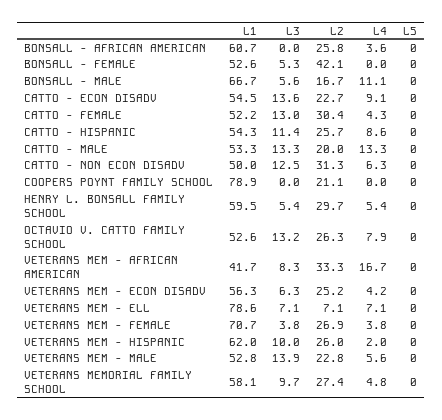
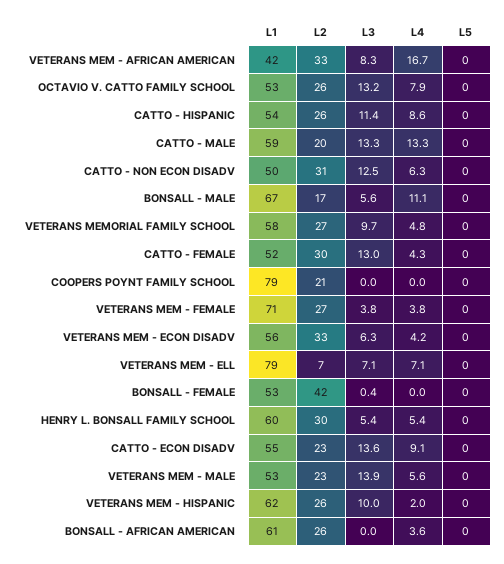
  {
    "L1": {
      "BONSALL - AFRICAN AMERICAN": 60.7,
      "BONSALL - FEMALE": 52.6,
      "BONSALL - MALE": 66.7,
      "CATTO - ECON DISADV": 54.5,
      "CATTO - FEMALE": 52.2,
      "CATTO - HISPANIC": 54.3,
-     "CATTO - MALE": 53.3,
+     "CATTO - MALE": 59,
      "CATTO - NON ECON DISADV": 50,
      "COOPERS POYNT FAMILY SCHOOL": 78.9,
      "HENRY L. BONSALL FAMILY SCHOOL": 59.5,
      "OCTAVIO V. CATTO FAMILY SCHOOL": 52.6,
      "VETERANS MEM - AFRICAN AMERICAN": 41.7,
      "VETERANS MEM - ECON DISADV": 56.3,
      "VETERANS MEM - ELL": 78.6,
      "VETERANS MEM - FEMALE": 70.7,
      "VETERANS MEM - HISPANIC": 62,
      "VETERANS MEM - MALE": 52.8,
      "VETERANS MEMORIAL FAMILY SCHOOL": 58.1
    },
    "L3": {
      "BONSALL - AFRICAN AMERICAN": 0,
-     "BONSALL - FEMALE": 5.3,
+     "BONSALL - FEMALE": 0.4,
      "BONSALL - MALE": 5.6,
      "CATTO - ECON DISADV": 13.6,
      "CATTO - FEMALE": 13,
      "CATTO - HISPANIC": 11.4,
      "CATTO - MALE": 13.3,
      "CATTO - NON ECON DISADV": 12.5,
      "COOPERS POYNT FAMILY SCHOOL": 0,
      "HENRY L. BONSALL FAMILY SCHOOL": 5.4,
      "OCTAVIO V. CATTO FAMILY SCHOOL": 13.2,
      "VETERANS MEM - AFRICAN AMERICAN": 8.3,
      "VETERANS MEM - ECON DISADV": 6.3,
      "VETERANS MEM - ELL": 7.1,
      "VETERANS MEM - FEMALE": 3.8,
      "VETERANS MEM - HISPANIC": 10,
      "VETERANS MEM - MALE": 13.9,
      "VETERANS MEMORIAL FAMILY SCHOOL": 9.7
    },
    "L2": {
      "BONSALL - AFRICAN AMERICAN": 25.8,
      "BONSALL - FEMALE": 42.1,
      "BONSALL - MALE": 16.7,
      "CATTO - ECON DISADV": 22.7,
      "CATTO - FEMALE": 30.4,
      "CATTO - HISPANIC": 25.7,
      "CATTO - MALE": 20,
      "CATTO - NON ECON DISADV": 31.3,
      "COOPERS POYNT FAMILY SCHOOL": 21.1,
      "HENRY L. BONSALL FAMILY SCHOOL": 29.7,
      "OCTAVIO V. CATTO FAMILY SCHOOL": 26.3,
      "VETERANS MEM - AFRICAN AMERICAN": 33.3,
-     "VETERANS MEM - ECON DISADV": 25.2,
+     "VETERANS MEM - ECON DISADV": 33,
      "VETERANS MEM - ELL": 7.1,
      "VETERANS MEM - FEMALE": 26.9,
      "VETERANS MEM - HISPANIC": 26,
      "VETERANS MEM - MALE": 22.8,
      "VETERANS MEMORIAL FAMILY SCHOOL": 27.4
    },
    "L4": {
      "BONSALL - AFRICAN AMERICAN": 3.6,
      "BONSALL - FEMALE": 0,
      "BONSALL - MALE": 11.1,
      "CATTO - ECON DISADV": 9.1,
      "CATTO - FEMALE": 4.3,
      "CATTO - HISPANIC": 8.6,
      "CATTO - MALE": 13.3,
      "CATTO - NON ECON DISADV": 6.3,
      "COOPERS POYNT FAMILY SCHOOL": 0,
      "HENRY L. BONSALL FAMILY SCHOOL": 5.4,
      "OCTAVIO V. CATTO FAMILY SCHOOL": 7.9,
      "VETERANS MEM - AFRICAN AMERICAN": 16.7,
      "VETERANS MEM - ECON DISADV": 4.2,
      "VETERANS MEM - ELL": 7.1,
      "VETERANS MEM - FEMALE": 3.8,
      "VETERANS MEM - HISPANIC": 2,
      "VETERANS MEM - MALE": 5.6,
      "VETERANS MEMORIAL FAMILY SCHOOL": 4.8
    },
    "L5": {
      "BONSALL - AFRICAN AMERICAN": 0,
      "BONSALL - FEMALE": 0,
      "BONSALL - MALE": 0,
      "CATTO - ECON DISADV": 0,
      "CATTO - FEMALE": 0,
      "CATTO - HISPANIC": 0,
      "CATTO - MALE": 0,
      "CATTO - NON ECON DISADV": 0,
      "COOPERS POYNT FAMILY SCHOOL": 0,
      "HENRY L. BONSALL FAMILY SCHOOL": 0,
      "OCTAVIO V. CATTO FAMILY SCHOOL": 0,
      "VETERANS MEM - AFRICAN AMERICAN": 0,
      "VETERANS MEM - ECON DISADV": 0,
      "VETERANS MEM - ELL": 0,
      "VETERANS MEM - FEMALE": 0,
      "VETERANS MEM - HISPANIC": 0,
      "VETERANS MEM - MALE": 0,
      "VETERANS MEMORIAL FAMILY SCHOOL": 0
    }
  }

